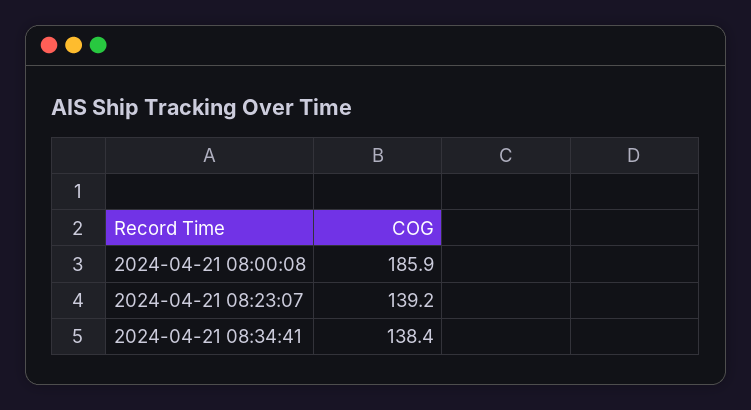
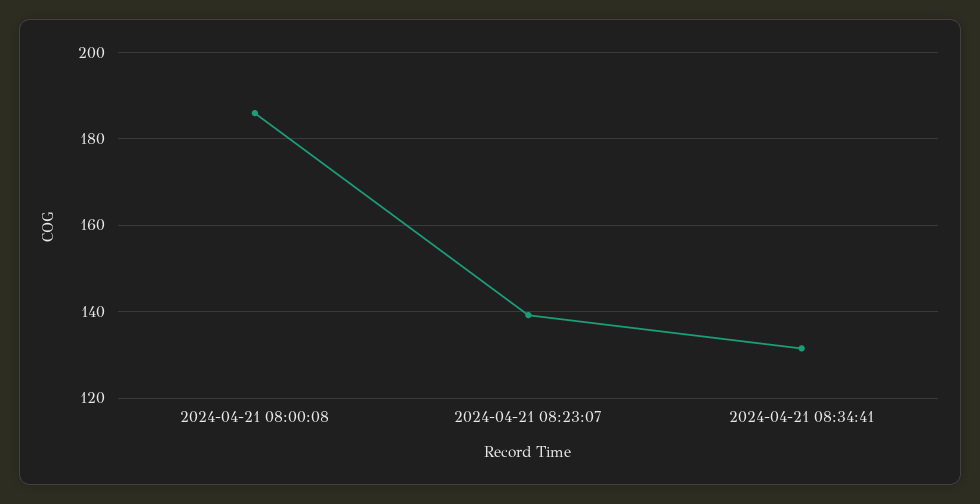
  {
    "2024-04-21 08:00:08": 185.9,
    "2024-04-21 08:23:07": 139.2,
-   "2024-04-21 08:34:41": 138.4
+   "2024-04-21 08:34:41": 132
  }

